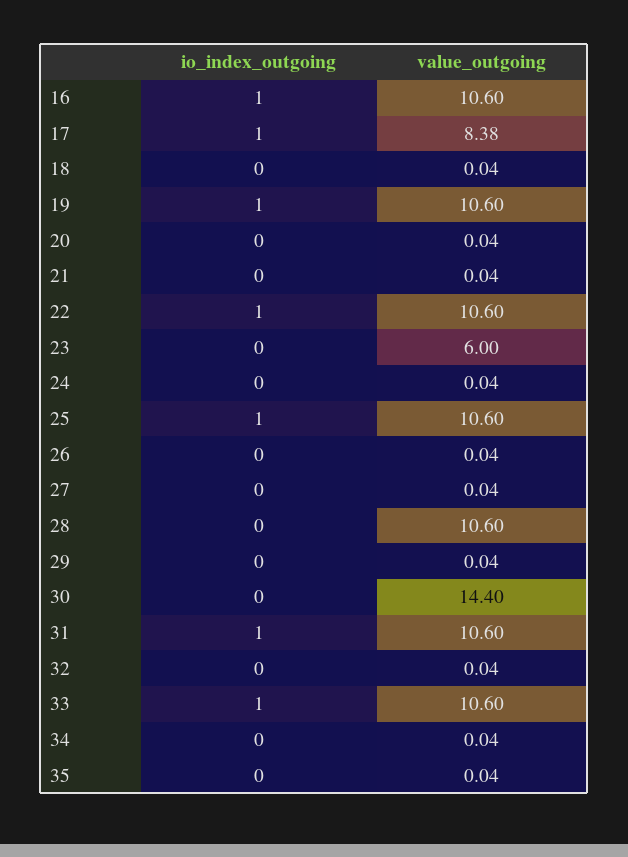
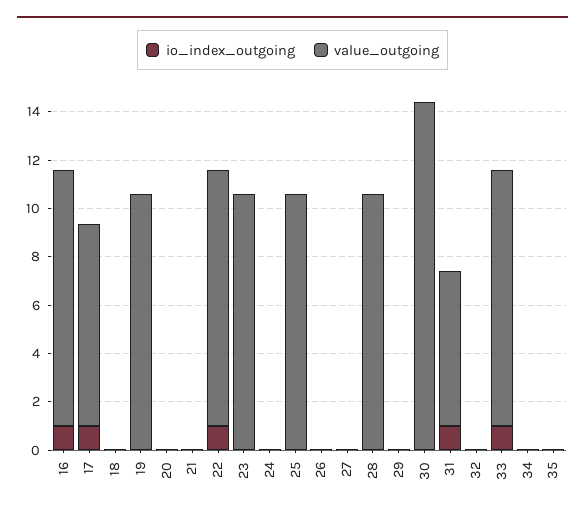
  {
    "io_index_outgoing": {
      "16": 1,
      "17": 1,
      "18": 0,
-     "19": 1,
+     "19": 0,
      "20": 0,
      "21": 0,
      "22": 1,
      "23": 0,
      "24": 0,
-     "25": 1,
+     "25": 0,
      "26": 0,
      "27": 0,
      "28": 0,
      "29": 0,
      "30": 0,
      "31": 1,
      "32": 0,
      "33": 1,
      "34": 0,
      "35": 0
    },
    "value_outgoing": {
      "16": 10.6,
      "17": 8.38,
      "18": 0.04,
      "19": 10.6,
      "20": 0.04,
      "21": 0.04,
      "22": 10.6,
-     "23": 6,
+     "23": 10.5,
      "24": 0.04,
      "25": 10.6,
      "26": 0.04,
      "27": 0.04,
      "28": 10.6,
      "29": 0.04,
      "30": 14.4,
-     "31": 10.6,
+     "31": 6.5,
      "32": 0.04,
      "33": 10.6,
      "34": 0.04,
      "35": 0.04
    }
  }

